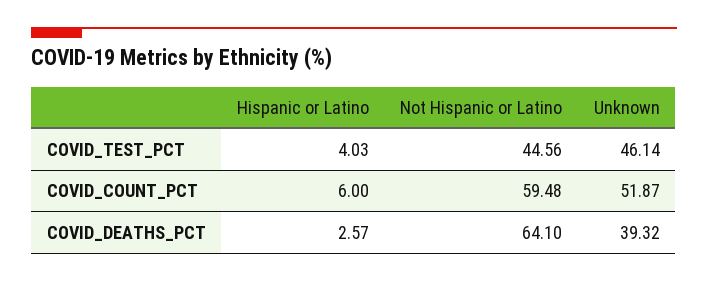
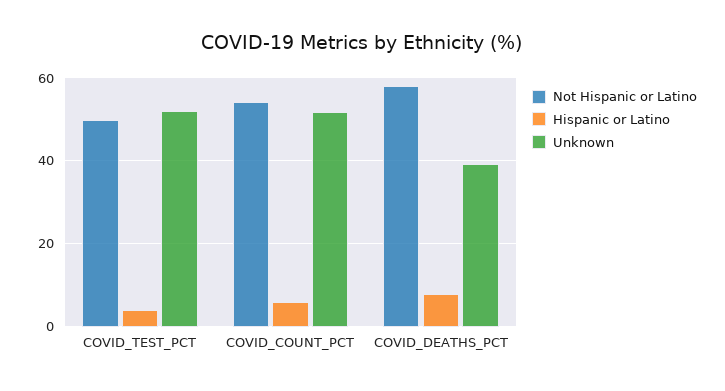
  {
    "Hispanic or Latino": {
      "COVID_TEST_PCT": 4.03,
      "COVID_COUNT_PCT": 6,
-     "COVID_DEATHS_PCT": 2.57
+     "COVID_DEATHS_PCT": 8
    },
    "Not Hispanic or Latino": {
-     "COVID_TEST_PCT": 44.56,
+     "COVID_TEST_PCT": 50,
-     "COVID_COUNT_PCT": 59.48,
+     "COVID_COUNT_PCT": 54,
-     "COVID_DEATHS_PCT": 64.1
+     "COVID_DEATHS_PCT": 58
    },
    "Unknown": {
-     "COVID_TEST_PCT": 46.14,
+     "COVID_TEST_PCT": 52,
      "COVID_COUNT_PCT": 51.87,
      "COVID_DEATHS_PCT": 39.32
    }
  }

